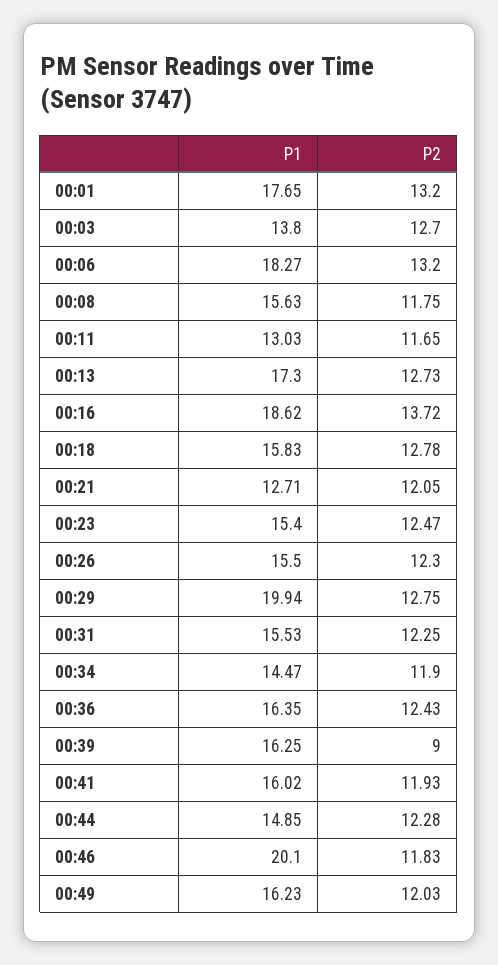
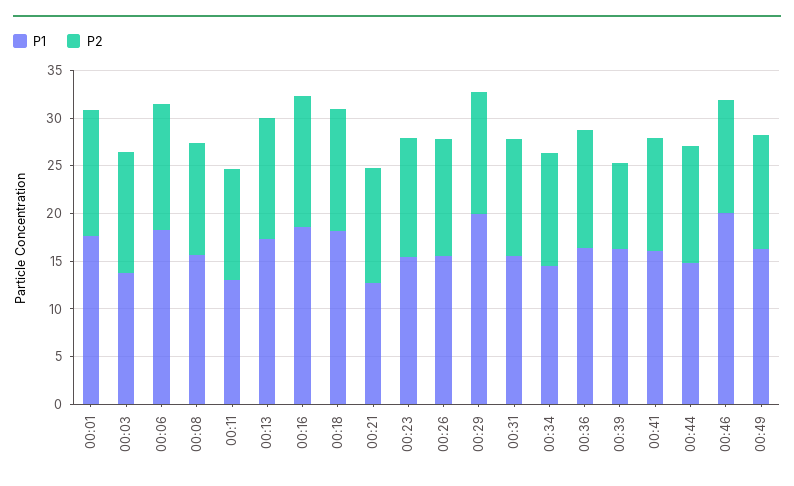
  {
    "P1": {
      "00:01": 17.65,
      "00:03": 13.8,
      "00:06": 18.27,
      "00:08": 15.63,
      "00:11": 13.03,
      "00:13": 17.3,
      "00:16": 18.62,
-     "00:18": 15.83,
+     "00:18": 18,
      "00:21": 12.71,
      "00:23": 15.4,
      "00:26": 15.5,
      "00:29": 19.94,
      "00:31": 15.53,
      "00:34": 14.47,
      "00:36": 16.35,
      "00:39": 16.25,
      "00:41": 16.02,
      "00:44": 14.85,
      "00:46": 20.1,
      "00:49": 16.23
    },
    "P2": {
      "00:01": 13.2,
      "00:03": 12.7,
      "00:06": 13.2,
      "00:08": 11.75,
      "00:11": 11.65,
      "00:13": 12.73,
      "00:16": 13.72,
      "00:18": 12.78,
      "00:21": 12.05,
      "00:23": 12.47,
      "00:26": 12.3,
      "00:29": 12.75,
      "00:31": 12.25,
      "00:34": 11.9,
      "00:36": 12.43,
      "00:39": 9,
      "00:41": 11.93,
      "00:44": 12.28,
      "00:46": 11.83,
      "00:49": 12.03
    }
  }

